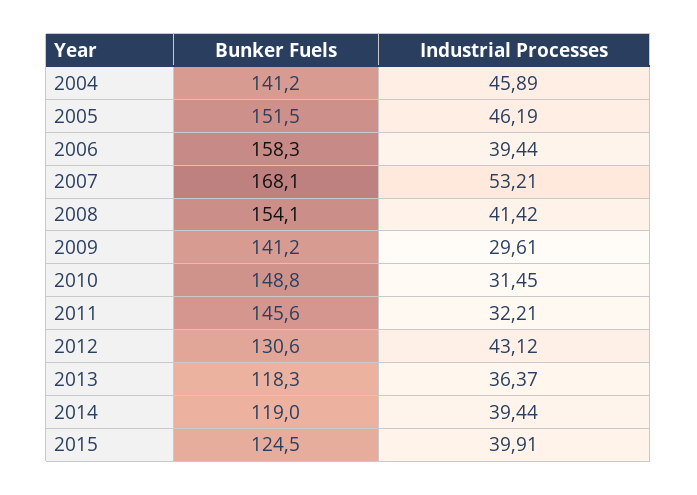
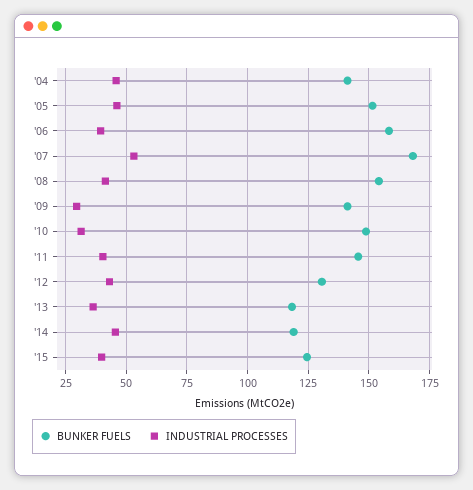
  {
    "Bunker Fuels": {
      "2004": 141.2,
      "2005": 151.5,
      "2006": 158.3,
      "2007": 168.1,
      "2008": 154.1,
      "2009": 141.2,
      "2010": 148.8,
      "2011": 145.6,
      "2012": 130.6,
      "2013": 118.3,
      "2014": 119,
      "2015": 124.5
    },
    "Industrial Processes": {
      "2004": 45.89,
      "2005": 46.19,
      "2006": 39.44,
      "2007": 53.21,
      "2008": 41.42,
      "2009": 29.61,
      "2010": 31.45,
-     "2011": 32.21,
+     "2011": 40,
      "2012": 43.12,
      "2013": 36.37,
-     "2014": 39.44,
+     "2014": 45,
      "2015": 39.91
    }
  }

